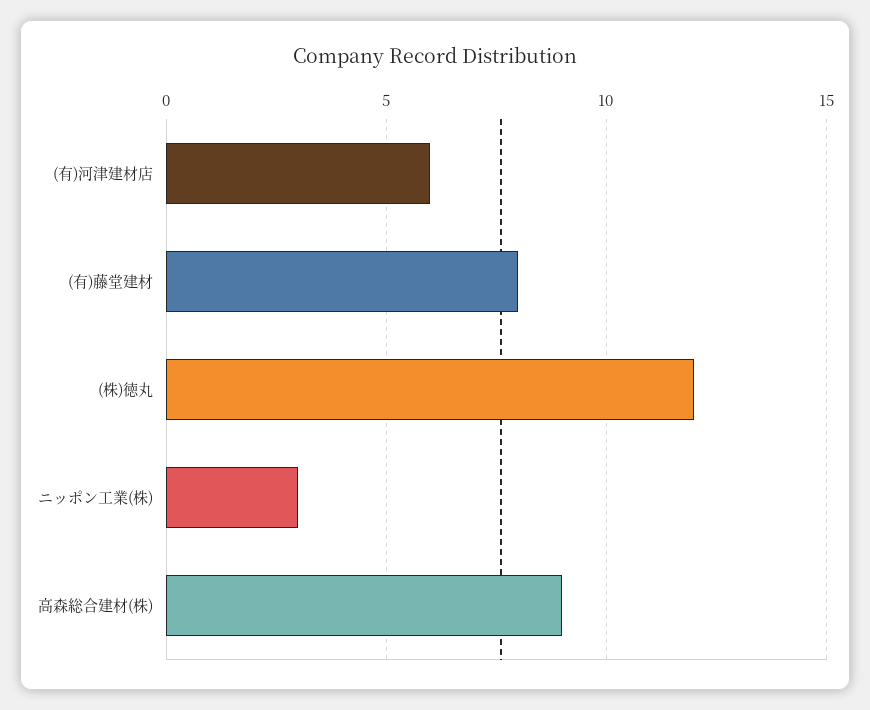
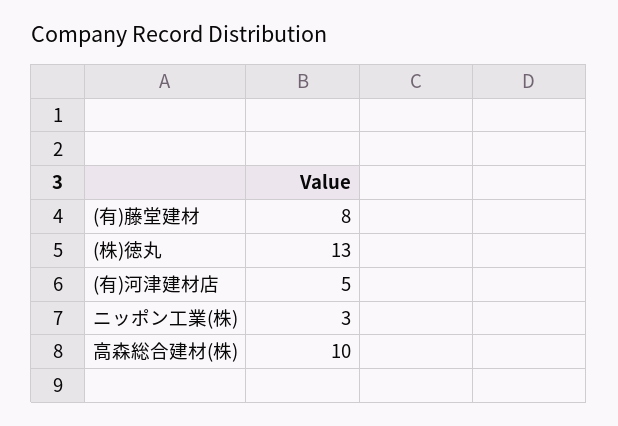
  {
-   "(有)河津建材店": 6,
+   "(有)河津建材店": 5,
    "(有)藤堂建材": 8,
-   "(株)徳丸": 12,
+   "(株)徳丸": 13,
    "ニッポン工業(株)": 3,
-   "高森総合建材(株)": 9
+   "高森総合建材(株)": 10
  }

